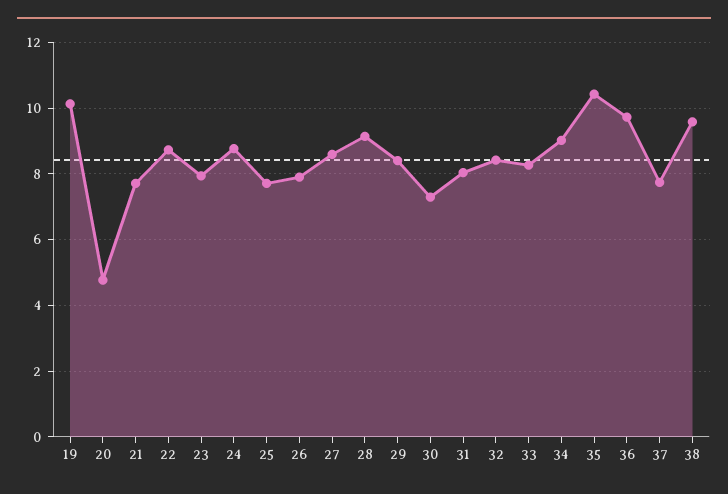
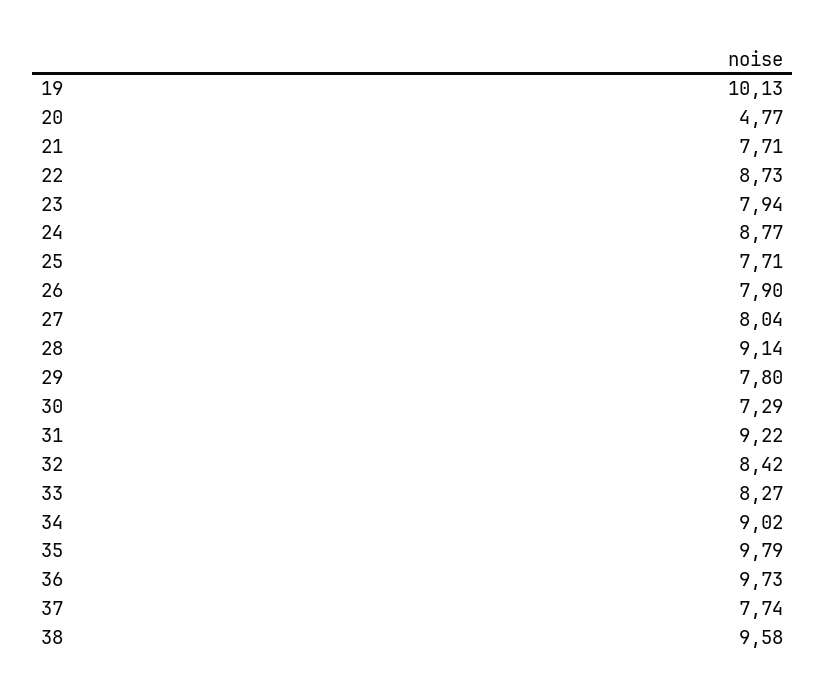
  {
    "19": 10.13,
    "20": 4.77,
    "21": 7.71,
    "22": 8.73,
    "23": 7.94,
    "24": 8.77,
    "25": 7.71,
    "26": 7.9,
-   "27": 8.6,
+   "27": 8.04,
    "28": 9.14,
-   "29": 8.4,
+   "29": 7.8,
    "30": 7.29,
-   "31": 8,
+   "31": 9.22,
    "32": 8.42,
    "33": 8.27,
    "34": 9.02,
-   "35": 10.4,
+   "35": 9.79,
    "36": 9.73,
    "37": 7.74,
    "38": 9.58
  }

